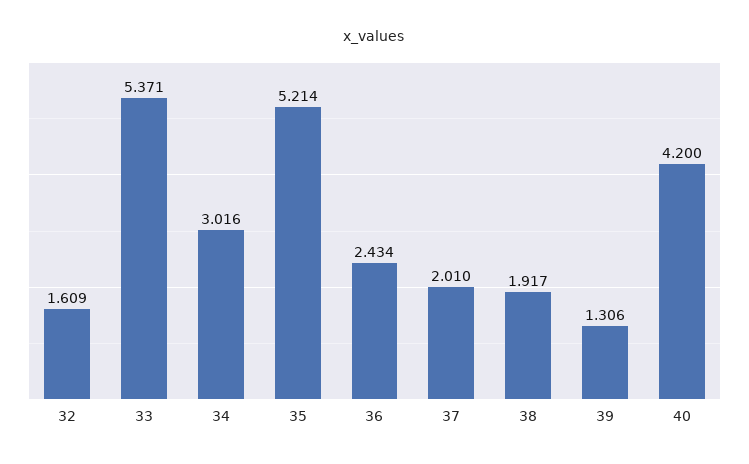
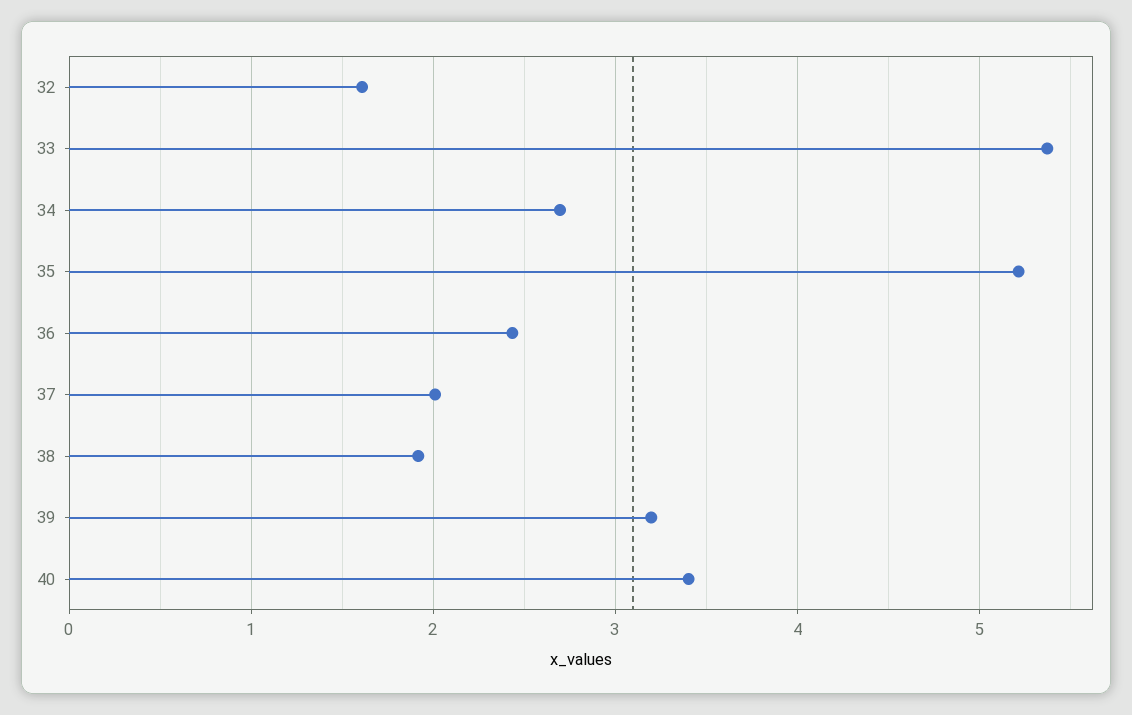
  {
    "32": 1.609,
    "33": 5.371,
-   "34": 3.016,
+   "34": 2.7,
    "35": 5.214,
    "36": 2.434,
    "37": 2.01,
    "38": 1.917,
-   "39": 1.306,
+   "39": 3.2,
-   "40": 4.2
+   "40": 3.4
  }

